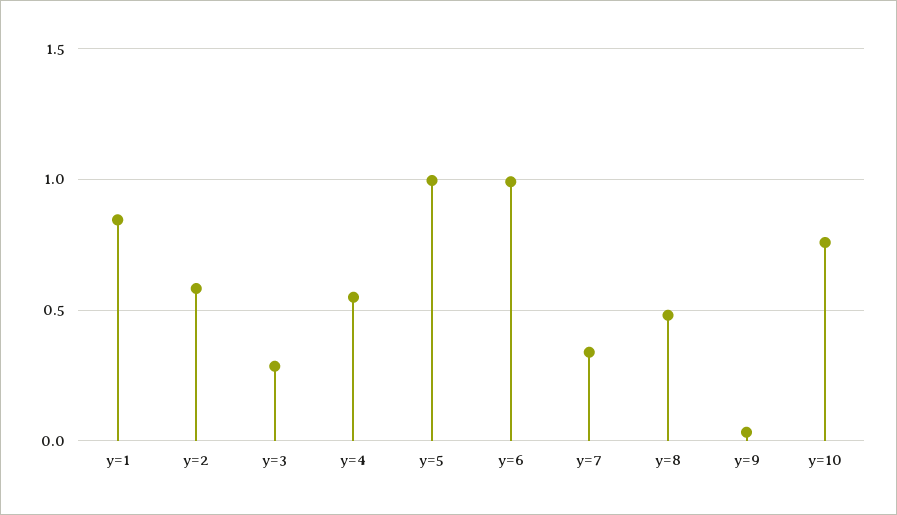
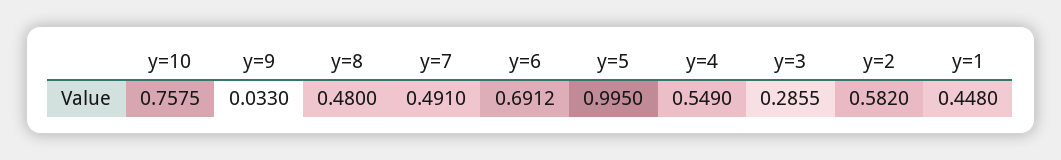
  {
-   "y=1": 0.85,
+   "y=1": 0.448,
    "y=2": 0.582,
    "y=3": 0.2855,
    "y=4": 0.549,
    "y=5": 0.995,
-   "y=6": 1,
+   "y=6": 0.6912,
-   "y=7": 0.35,
+   "y=7": 0.491,
    "y=8": 0.48,
    "y=9": 0.033,
    "y=10": 0.7575
  }

